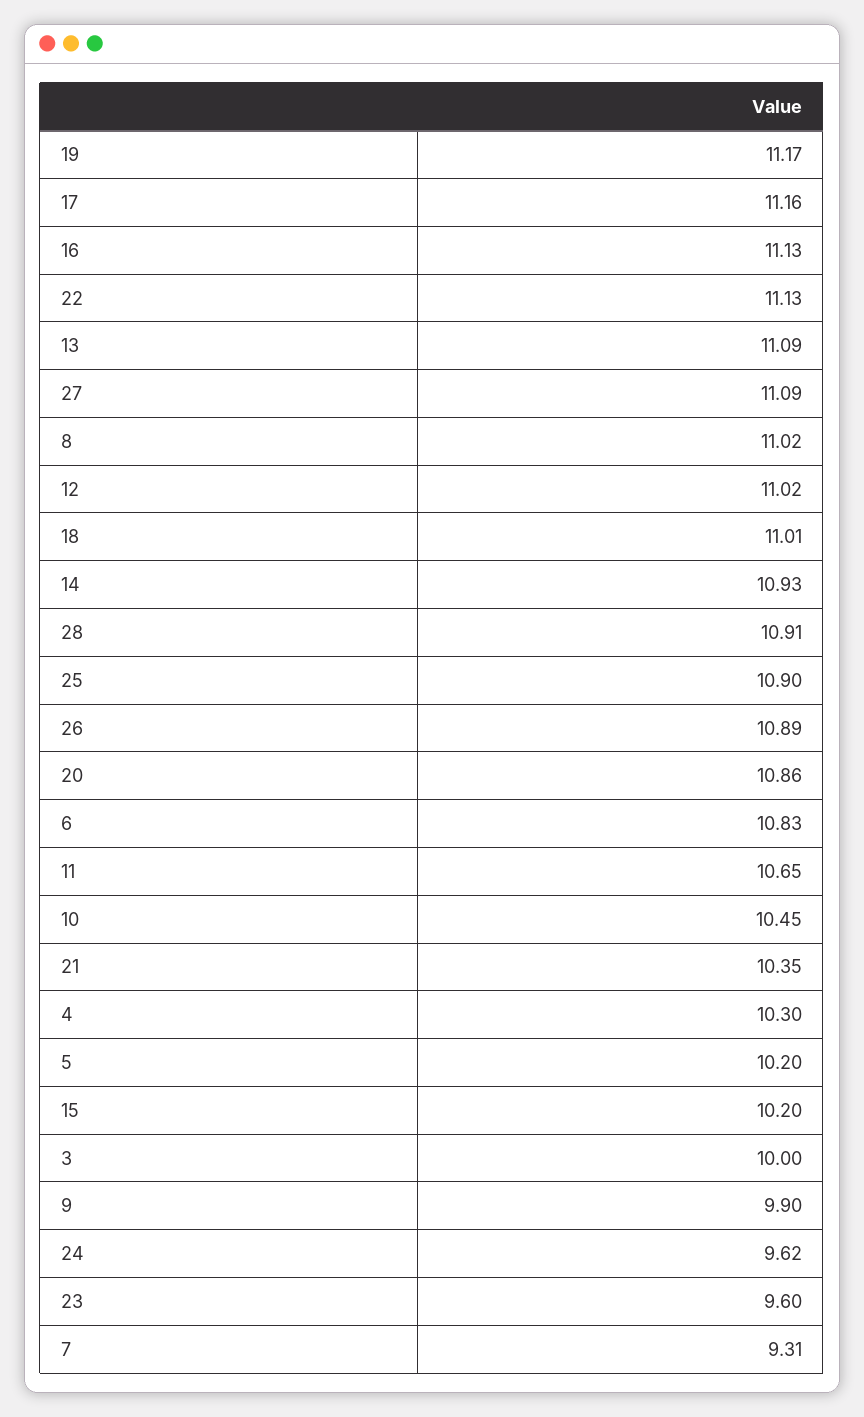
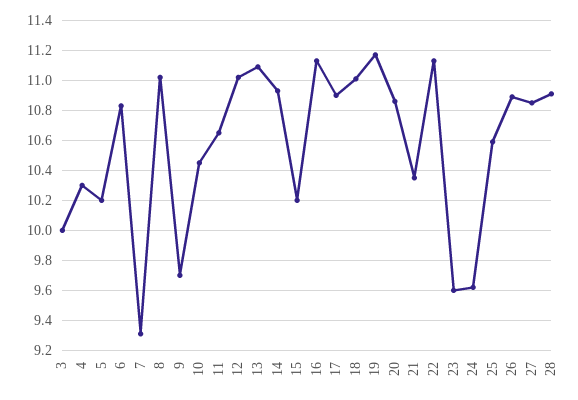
  {
    "19": 11.17,
-   "17": 11.16,
+   "17": 10.9,
    "16": 11.13,
    "22": 11.13,
    "13": 11.09,
-   "27": 11.09,
+   "27": 10.85,
    "8": 11.02,
    "12": 11.02,
    "18": 11.01,
    "14": 10.93,
    "28": 10.91,
-   "25": 10.9,
+   "25": 10.6,
    "26": 10.89,
    "20": 10.86,
    "6": 10.83,
    "11": 10.65,
    "10": 10.45,
    "21": 10.35,
    "4": 10.3,
    "5": 10.2,
    "15": 10.2,
    "3": 10,
-   "9": 9.9,
+   "9": 9.7,
    "24": 9.62,
    "23": 9.6,
    "7": 9.31
  }

